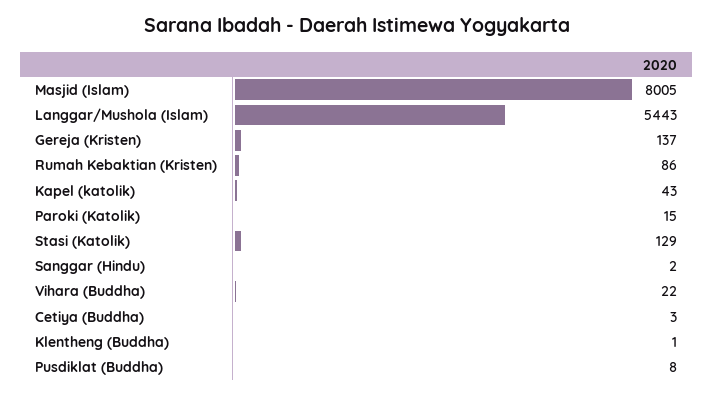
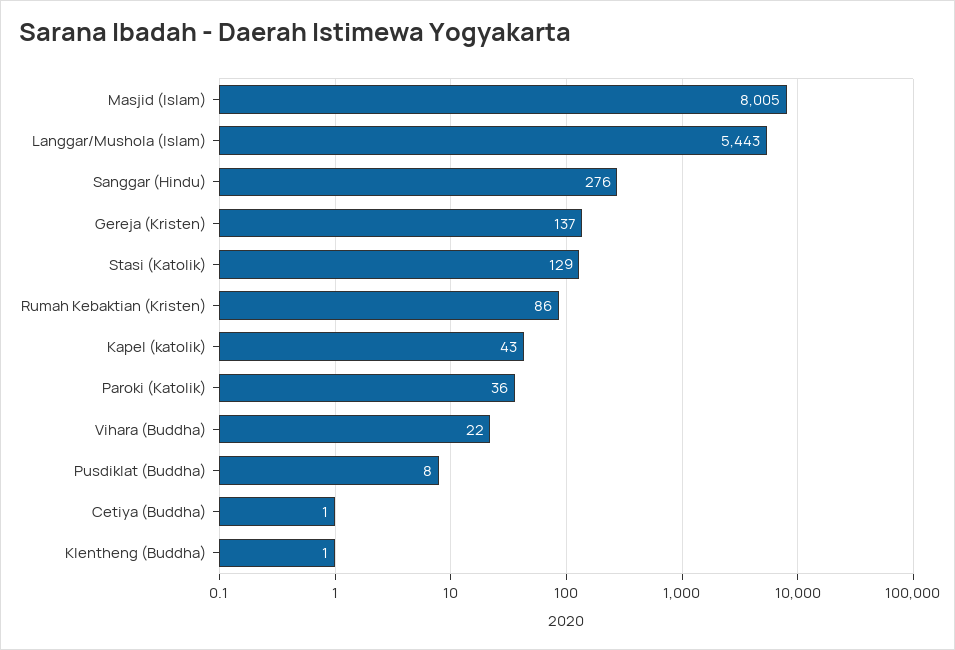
  {
    "Masjid (Islam)": 8005,
    "Langgar/Mushola (Islam)": 5443,
    "Gereja (Kristen)": 137,
    "Rumah Kebaktian (Kristen)": 86,
    "Kapel (katolik)": 43,
-   "Paroki (Katolik)": 15,
+   "Paroki (Katolik)": 36,
    "Stasi (Katolik)": 129,
-   "Sanggar (Hindu)": 2,
+   "Sanggar (Hindu)": 276,
    "Vihara (Buddha)": 22,
-   "Cetiya (Buddha)": 3,
+   "Cetiya (Buddha)": 1,
    "Klentheng (Buddha)": 1,
    "Pusdiklat (Buddha)": 8
  }

